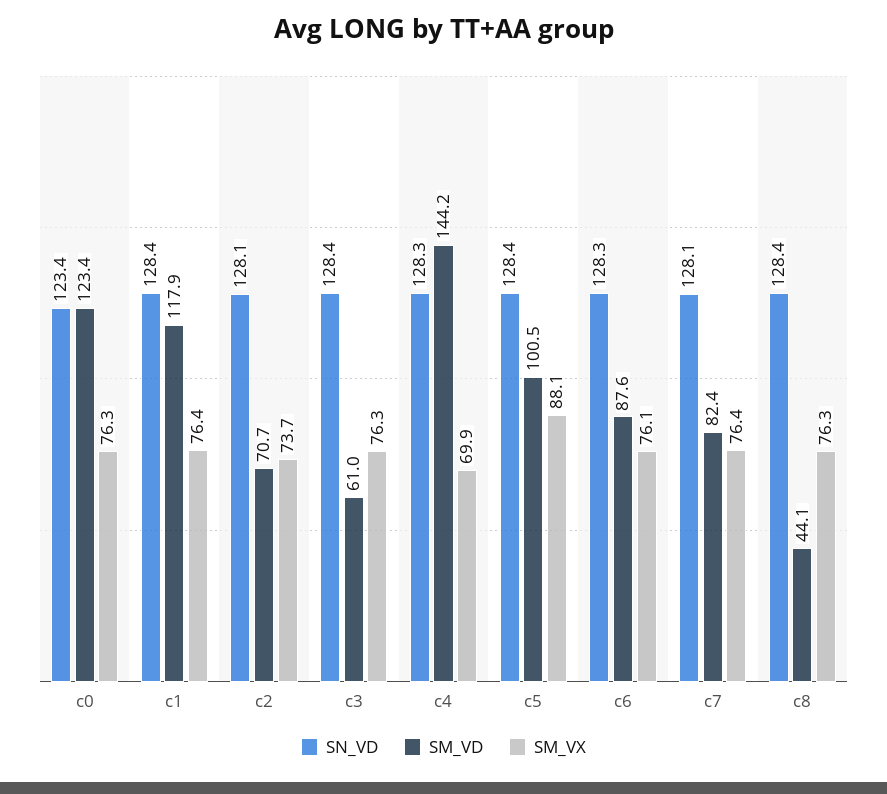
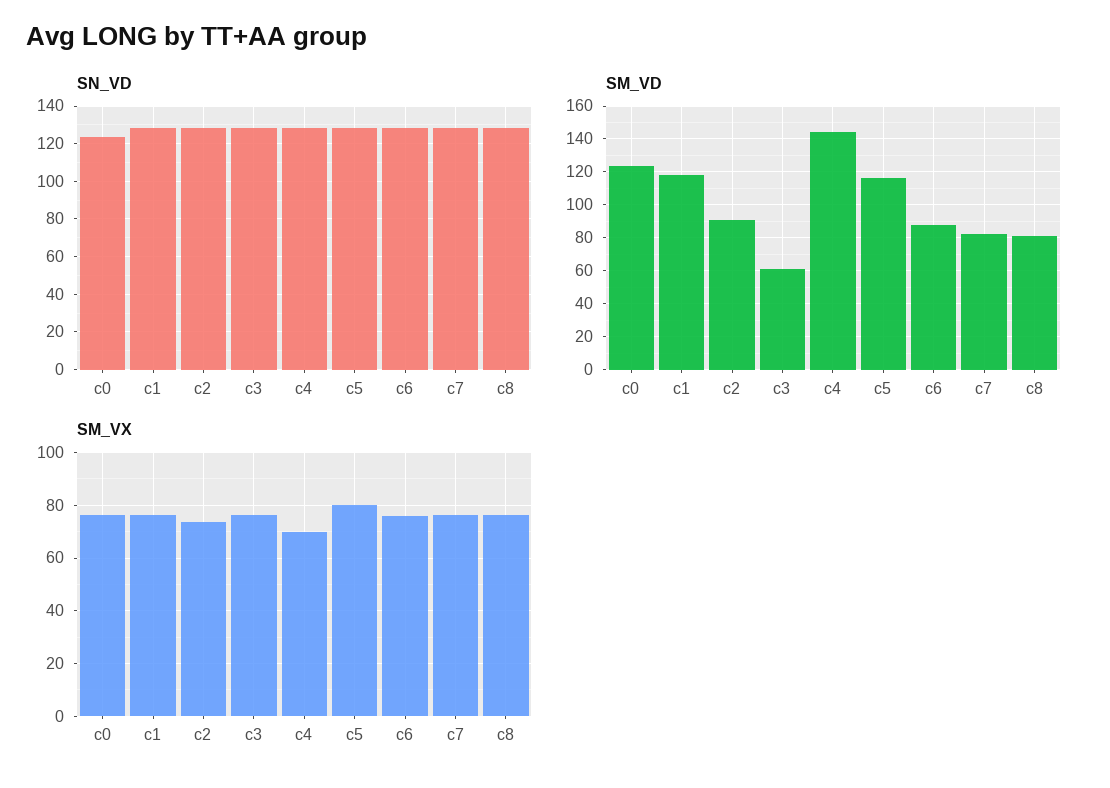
  {
    "SN_VD": {
      "c0": 123.4,
      "c1": 128.4,
      "c2": 128.1,
      "c3": 128.4,
      "c4": 128.3,
      "c5": 128.4,
      "c6": 128.3,
      "c7": 128.1,
      "c8": 128.4
    },
    "SM_VD": {
      "c0": 123.4,
      "c1": 117.9,
-     "c2": 70.7,
+     "c2": 90,
      "c3": 61,
      "c4": 144.2,
-     "c5": 100.5,
+     "c5": 115,
      "c6": 87.6,
      "c7": 82.4,
-     "c8": 44.1
+     "c8": 80
    },
    "SM_VX": {
      "c0": 76.3,
      "c1": 76.4,
      "c2": 73.7,
      "c3": 76.3,
      "c4": 69.9,
-     "c5": 88.1,
+     "c5": 80,
      "c6": 76.1,
      "c7": 76.4,
      "c8": 76.3
    }
  }

